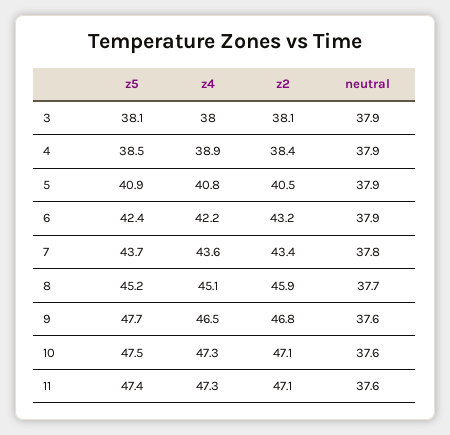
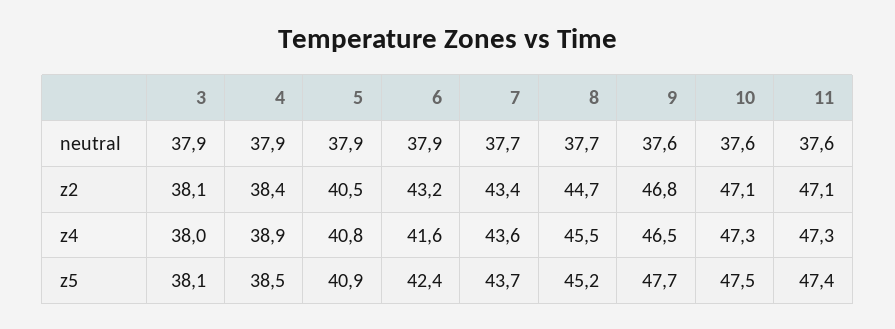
  {
    "z5": {
      "3": 38.1,
      "4": 38.5,
      "5": 40.9,
      "6": 42.4,
      "7": 43.7,
      "8": 45.2,
      "9": 47.7,
      "10": 47.5,
      "11": 47.4
    },
    "z4": {
      "3": 38,
      "4": 38.9,
      "5": 40.8,
-     "6": 42.2,
+     "6": 41.6,
      "7": 43.6,
-     "8": 45.1,
+     "8": 45.5,
      "9": 46.5,
      "10": 47.3,
      "11": 47.3
    },
    "z2": {
      "3": 38.1,
      "4": 38.4,
      "5": 40.5,
      "6": 43.2,
      "7": 43.4,
-     "8": 45.9,
+     "8": 44.7,
      "9": 46.8,
      "10": 47.1,
      "11": 47.1
    },
    "neutral": {
      "3": 37.9,
      "4": 37.9,
      "5": 37.9,
      "6": 37.9,
-     "7": 37.8,
+     "7": 37.7,
      "8": 37.7,
      "9": 37.6,
      "10": 37.6,
      "11": 37.6
    }
  }

